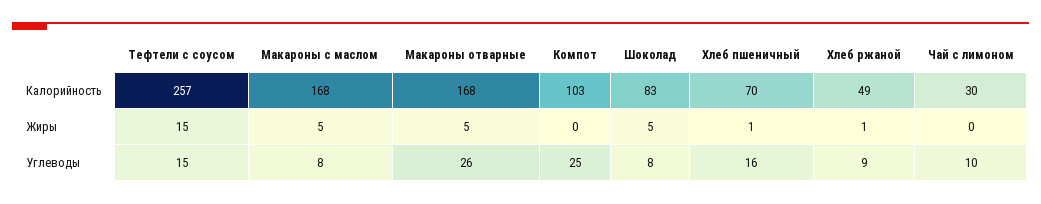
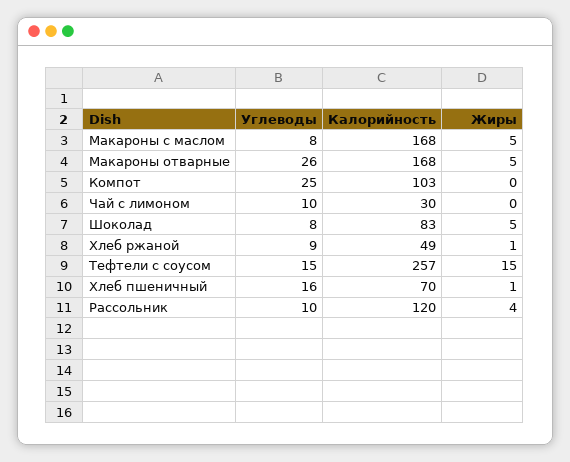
  {
    "Тефтели с соусом": {
      "Калорийность": 257,
      "Жиры": 15,
      "Углеводы": 15
    },
    "Макароны с маслом": {
      "Калорийность": 168,
      "Жиры": 5,
      "Углеводы": 8
    },
    "Макароны отварные": {
      "Калорийность": 168,
      "Жиры": 5,
      "Углеводы": 26
    },
    "Компот": {
      "Калорийность": 103,
      "Жиры": 0,
      "Углеводы": 25
    },
    "Шоколад": {
      "Калорийность": 83,
      "Жиры": 5,
      "Углеводы": 8
    },
    "Хлеб пшеничный": {
      "Калорийность": 70,
      "Жиры": 1,
      "Углеводы": 16
    },
    "Хлеб ржаной": {
      "Калорийность": 49,
      "Жиры": 1,
      "Углеводы": 9
    },
    "Чай с лимоном": {
      "Калорийность": 30,
      "Жиры": 0,
      "Углеводы": 10
-   }
+   },
+   "Рассольник": {
+     "Углеводы": 10,
+     "Калорийность": 120,
+     "Жиры": 4
+   }
  }

